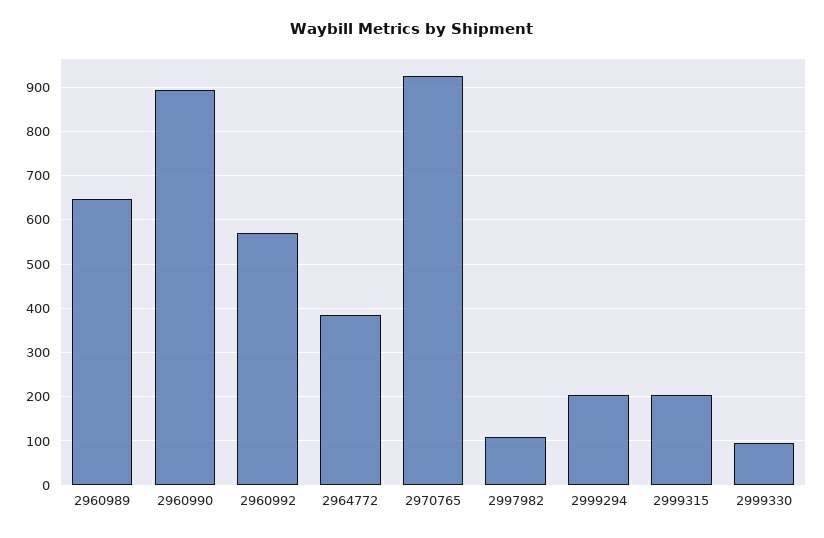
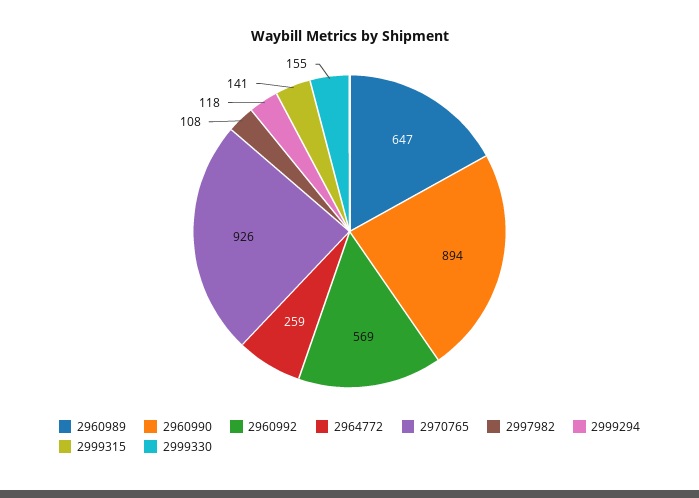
  {
    "2960989": 647,
    "2960990": 894,
    "2960992": 569,
-   "2964772": 380,
+   "2964772": 259,
    "2970765": 926,
    "2997982": 108,
-   "2999294": 200,
+   "2999294": 118,
-   "2999315": 200,
+   "2999315": 141,
-   "2999330": 100
+   "2999330": 155
  }

